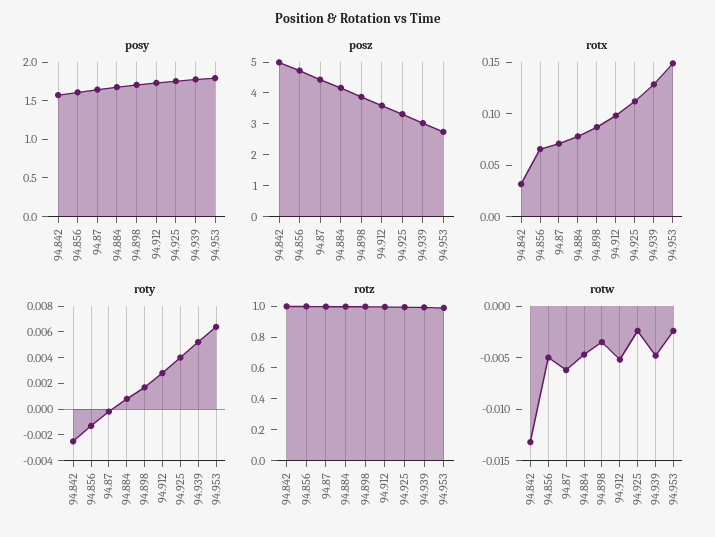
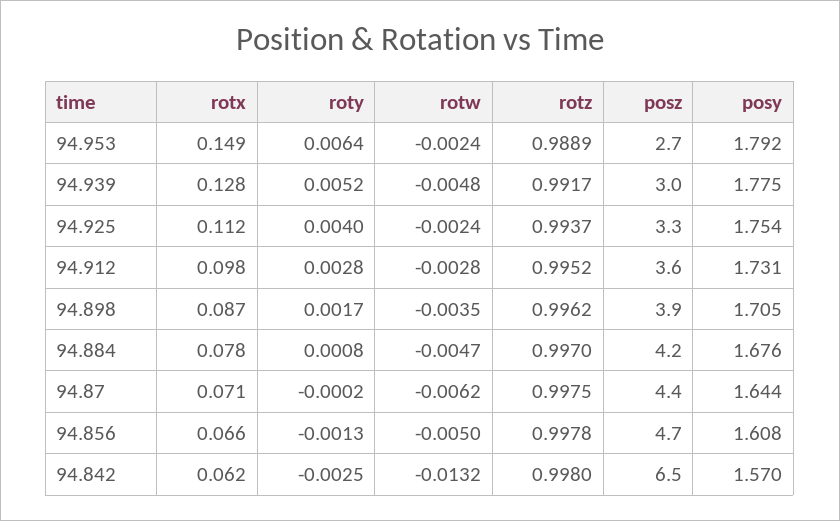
  {
    "posy": {
      "94.842": 1.57,
      "94.856": 1.608,
      "94.87": 1.644,
      "94.884": 1.676,
      "94.898": 1.705,
      "94.912": 1.731,
      "94.925": 1.754,
      "94.939": 1.775,
      "94.953": 1.792
    },
    "posz": {
-     "94.842": 5,
+     "94.842": 6.5,
      "94.856": 4.7,
      "94.87": 4.4,
      "94.884": 4.2,
      "94.898": 3.9,
      "94.912": 3.6,
      "94.925": 3.3,
      "94.939": 3,
      "94.953": 2.7
    },
    "rotx": {
-     "94.842": 0.03,
+     "94.842": 0.062,
      "94.856": 0.066,
      "94.87": 0.071,
      "94.884": 0.078,
      "94.898": 0.087,
      "94.912": 0.098,
      "94.925": 0.112,
      "94.939": 0.128,
      "94.953": 0.149
    },
    "roty": {
      "94.842": -0.0025,
      "94.856": -0.0013,
      "94.87": -0.0002,
      "94.884": 0.0008,
      "94.898": 0.0017,
      "94.912": 0.0028,
      "94.925": 0.004,
      "94.939": 0.0052,
      "94.953": 0.0064
    },
    "rotz": {
      "94.842": 0.998,
      "94.856": 0.9978,
      "94.87": 0.9975,
      "94.884": 0.997,
      "94.898": 0.9962,
      "94.912": 0.9952,
      "94.925": 0.9937,
      "94.939": 0.9917,
      "94.953": 0.9889
    },
    "rotw": {
      "94.842": -0.0132,
      "94.856": -0.005,
      "94.87": -0.0062,
      "94.884": -0.0047,
      "94.898": -0.0035,
-     "94.912": -0.005,
+     "94.912": -0.0028,
      "94.925": -0.0024,
      "94.939": -0.0048,
      "94.953": -0.0024
    }
  }

